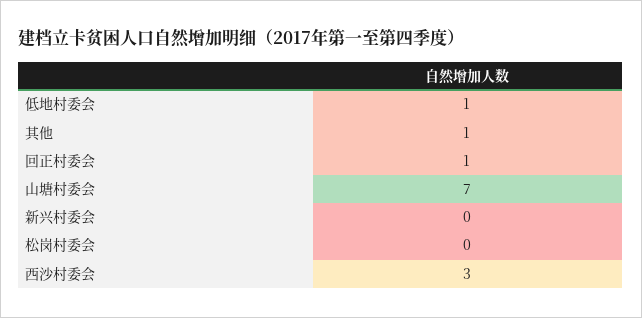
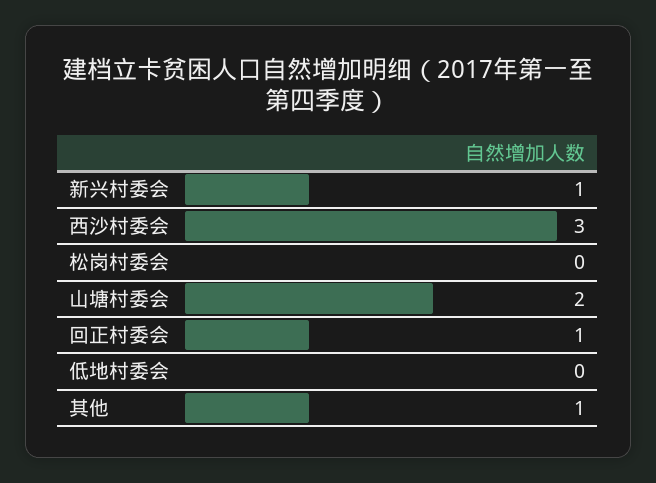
  {
-   "低地村委会": 1,
+   "低地村委会": 0,
    "其他": 1,
    "回正村委会": 1,
-   "山塘村委会": 7,
+   "山塘村委会": 2,
-   "新兴村委会": 0,
+   "新兴村委会": 1,
    "松岗村委会": 0,
    "西沙村委会": 3
  }

